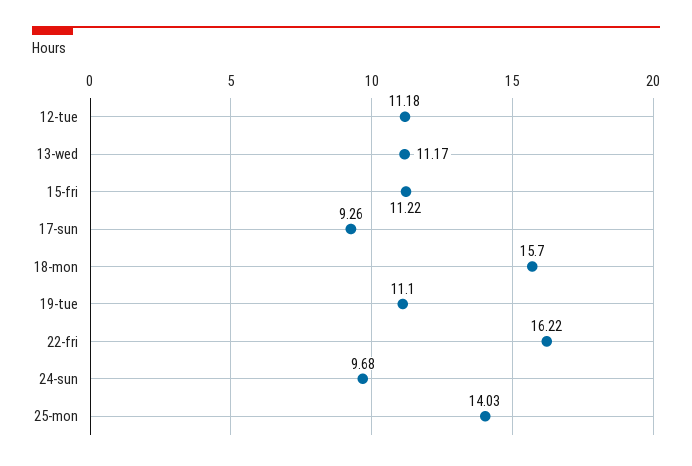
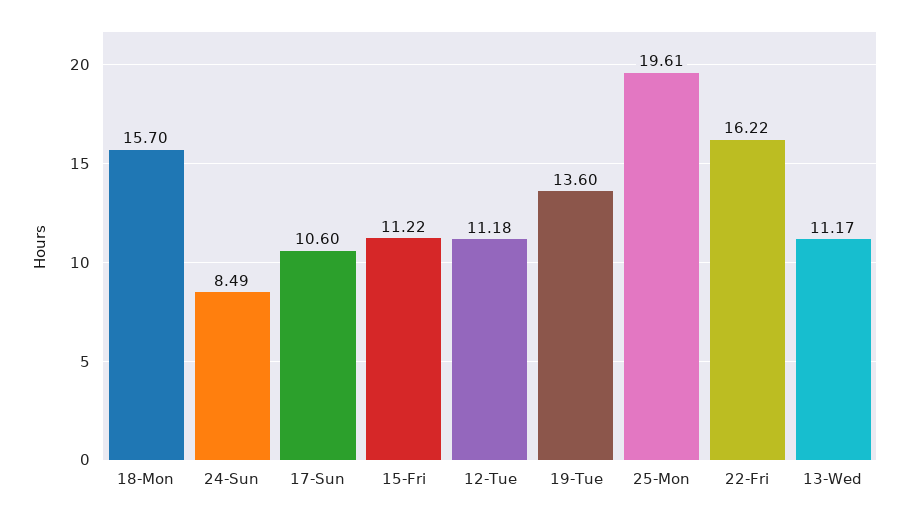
  {
    "12-tue": 11.18,
    "13-wed": 11.17,
    "15-fri": 11.22,
-   "17-sun": 9.26,
+   "17-sun": 10.6,
    "18-mon": 15.7,
-   "19-tue": 11.1,
+   "19-tue": 13.6,
    "22-fri": 16.22,
-   "24-sun": 9.68,
+   "24-sun": 8.49,
-   "25-mon": 14.03
+   "25-mon": 19.61
  }

